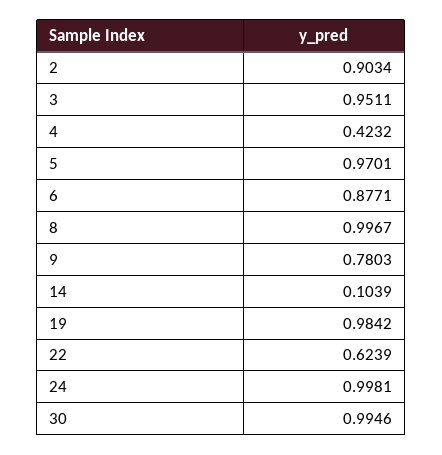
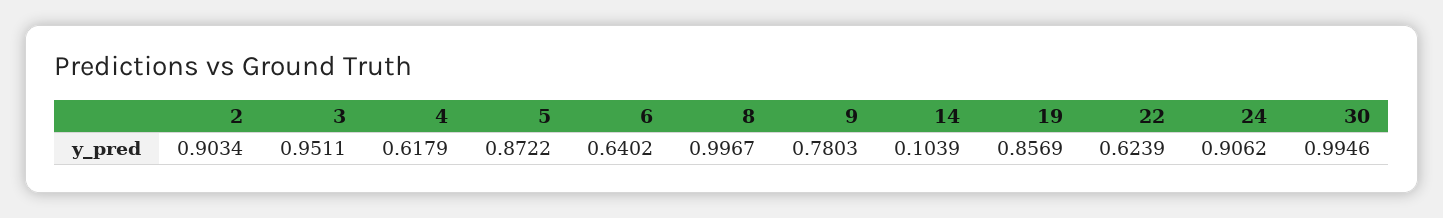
  {
    "2": 0.9034,
    "3": 0.9511,
-   "4": 0.4232,
+   "4": 0.6179,
-   "5": 0.9701,
+   "5": 0.8722,
-   "6": 0.8771,
+   "6": 0.6402,
    "8": 0.9967,
    "9": 0.7803,
    "14": 0.1039,
-   "19": 0.9842,
+   "19": 0.8569,
    "22": 0.6239,
-   "24": 0.9981,
+   "24": 0.9062,
    "30": 0.9946
  }

